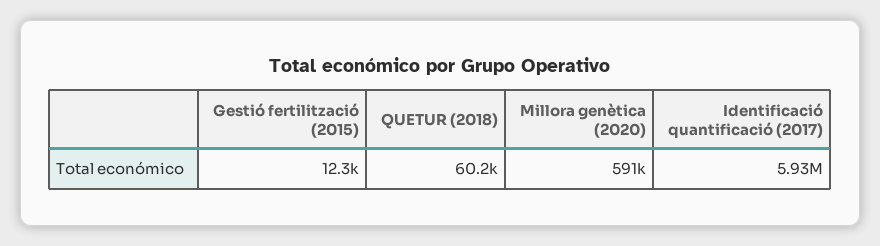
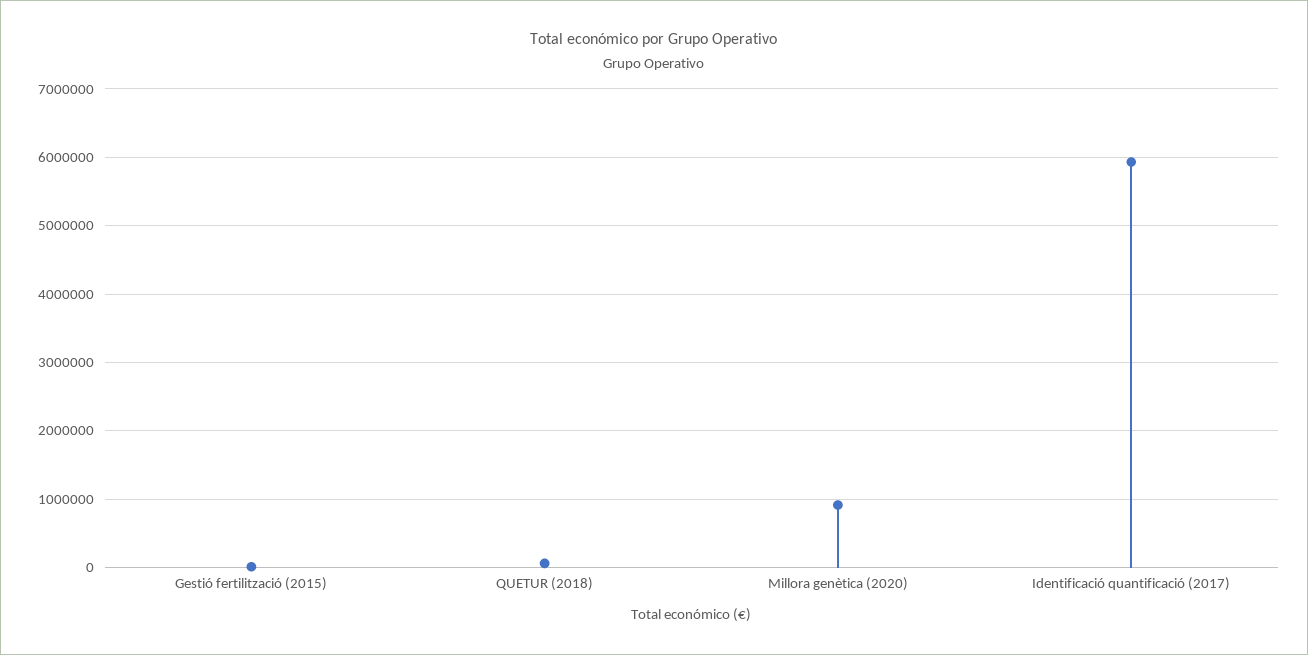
  {
    "Gestió fertilització (2015)": 12300,
    "QUETUR (2018)": 60200,
-   "Millora genètica (2020)": 591000,
+   "Millora genètica (2020)": 900000,
    "Identificació quantificació (2017)": 5930000
  }

